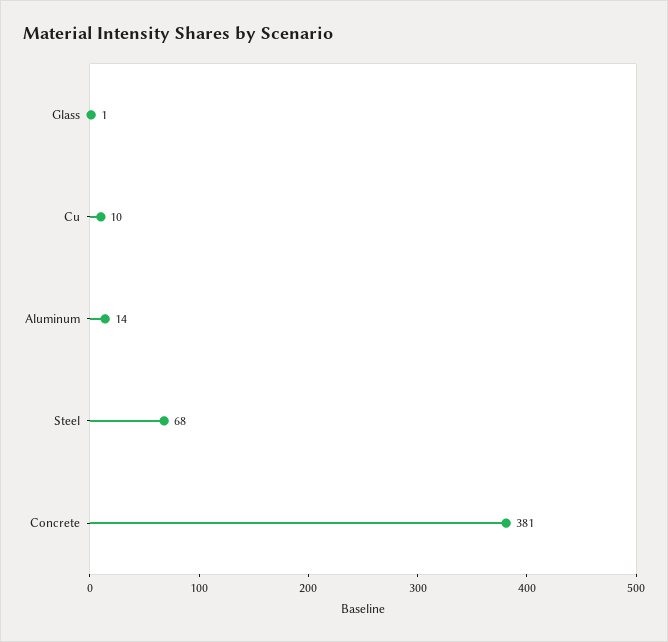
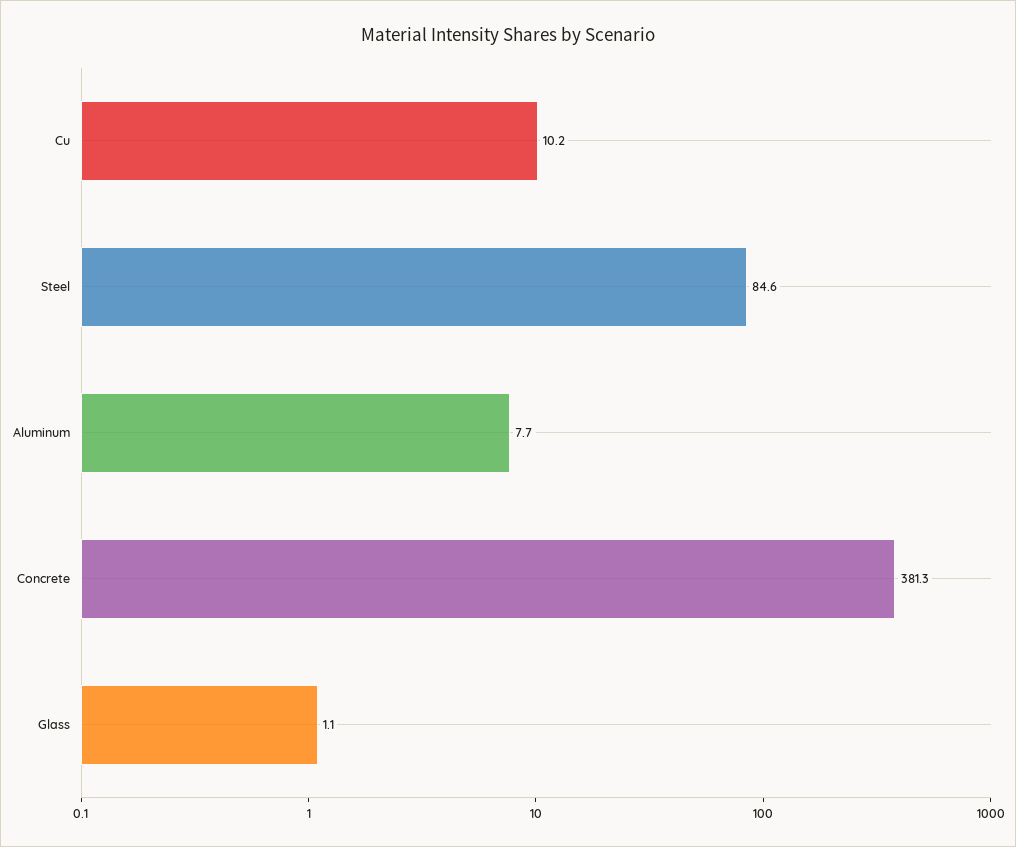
  {
    "Glass": 1.1,
    "Cu": 10.2,
-   "Aluminum": 14,
+   "Aluminum": 7.7,
-   "Steel": 68,
+   "Steel": 84.6,
    "Concrete": 381.3
  }

